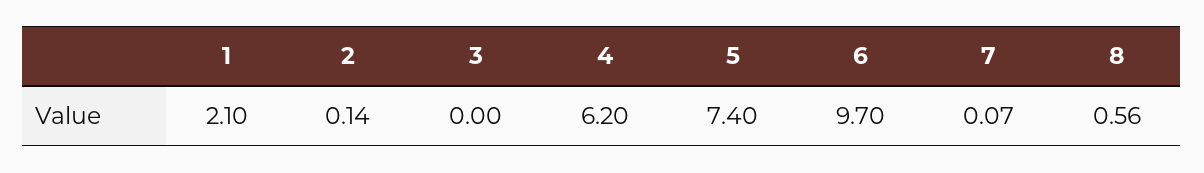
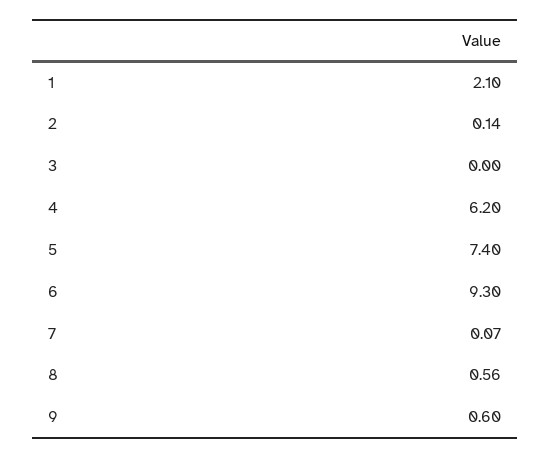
  {
    "1": 2.1,
    "2": 0.14,
    "3": 0,
    "4": 6.2,
    "5": 7.4,
-   "6": 9.7,
+   "6": 9.3,
    "7": 0.07,
-   "8": 0.56
+   "8": 0.56,
+   "9": 0.6
  }

